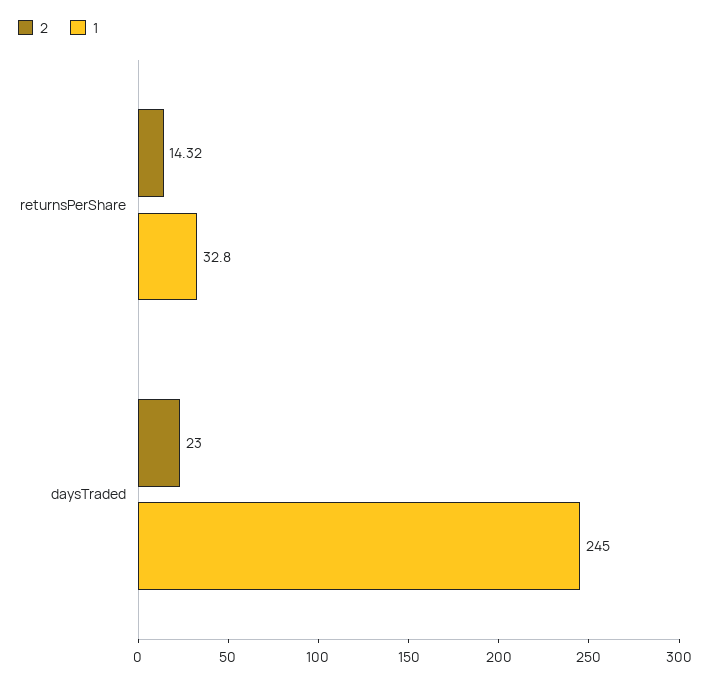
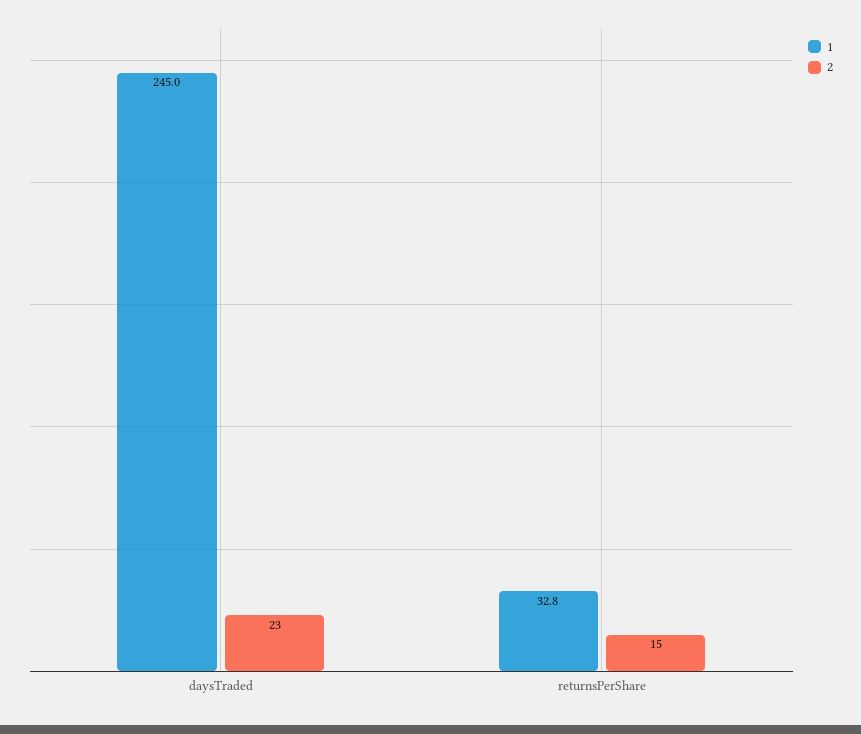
  {
    "2": {
-     "returnsPerShare": 14.32,
+     "returnsPerShare": 15,
      "daysTraded": 23
    },
    "1": {
      "returnsPerShare": 32.8,
      "daysTraded": 245
    }
  }

